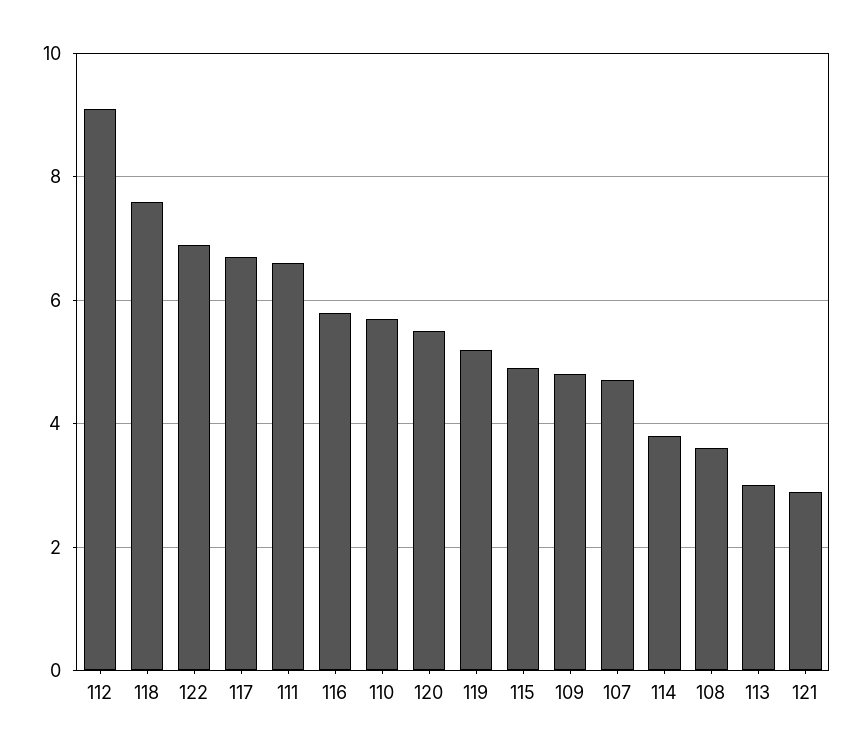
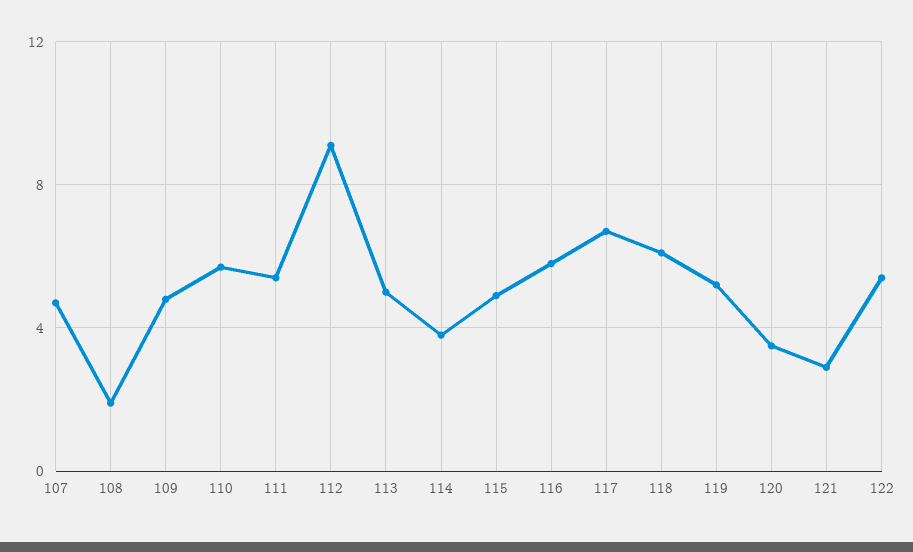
  {
    "112": 9,
-   "118": 7.5,
+   "118": 6,
-   "122": 7,
+   "122": 5.5,
    "117": 6.5,
-   "111": 6.5,
+   "111": 5.5,
    "116": 6,
    "110": 5.5,
-   "120": 5.5,
+   "120": 3.5,
    "119": 5,
    "115": 5,
    "109": 5,
    "107": 4.5,
    "114": 4,
-   "108": 3.5,
+   "108": 2,
-   "113": 3,
+   "113": 5,
    "121": 3
  }

